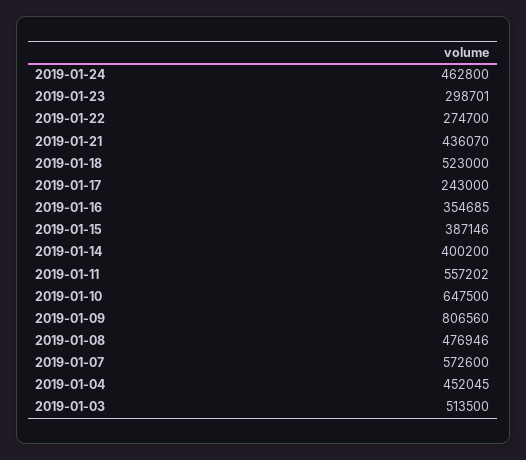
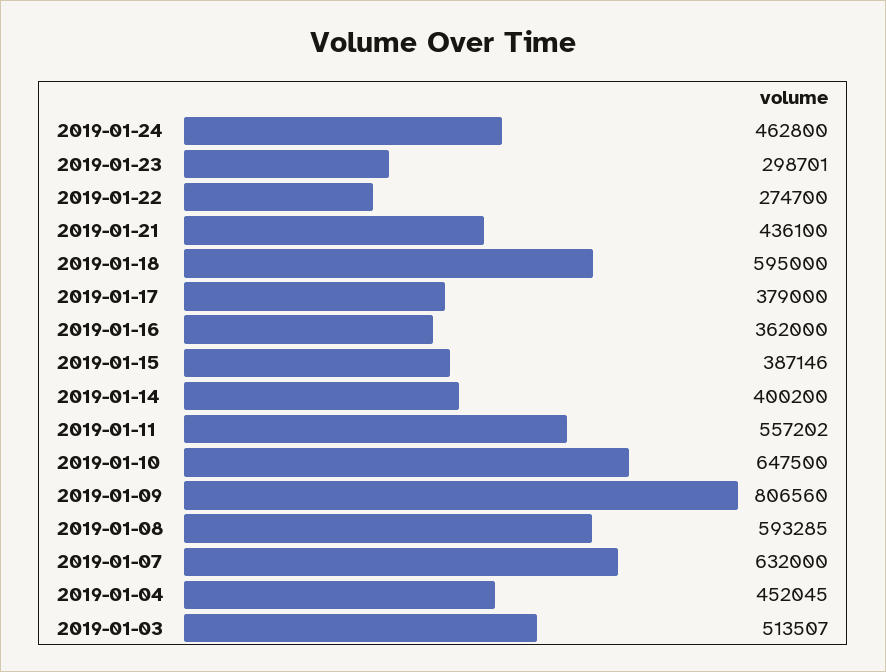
  {
    "2019-01-24": 462800,
    "2019-01-23": 298701,
    "2019-01-22": 274700,
-   "2019-01-21": 436070,
+   "2019-01-21": 436100,
-   "2019-01-18": 523000,
+   "2019-01-18": 595000,
-   "2019-01-17": 243000,
+   "2019-01-17": 379000,
-   "2019-01-16": 354685,
+   "2019-01-16": 362000,
    "2019-01-15": 387146,
    "2019-01-14": 400200,
    "2019-01-11": 557202,
    "2019-01-10": 647500,
    "2019-01-09": 806560,
-   "2019-01-08": 476946,
+   "2019-01-08": 593285,
-   "2019-01-07": 572600,
+   "2019-01-07": 632000,
    "2019-01-04": 452045,
-   "2019-01-03": 513500
+   "2019-01-03": 513507
  }

